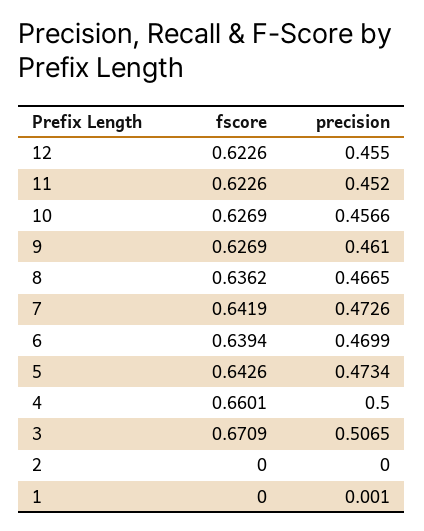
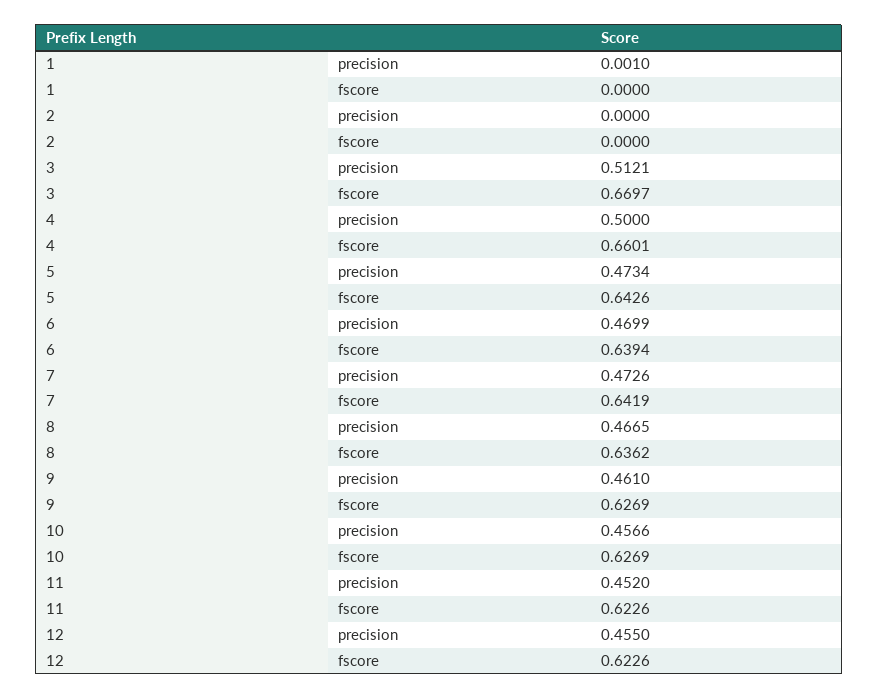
  {
    "fscore": {
      "12": 0.6226,
      "11": 0.6226,
      "10": 0.6269,
      "9": 0.6269,
      "8": 0.6362,
      "7": 0.6419,
      "6": 0.6394,
      "5": 0.6426,
      "4": 0.6601,
-     "3": 0.6709,
+     "3": 0.6697,
      "2": 0,
      "1": 0
    },
    "precision": {
      "12": 0.455,
      "11": 0.452,
      "10": 0.4566,
      "9": 0.461,
      "8": 0.4665,
      "7": 0.4726,
      "6": 0.4699,
      "5": 0.4734,
      "4": 0.5,
-     "3": 0.5065,
+     "3": 0.5121,
      "2": 0,
      "1": 0.001
    }
  }

